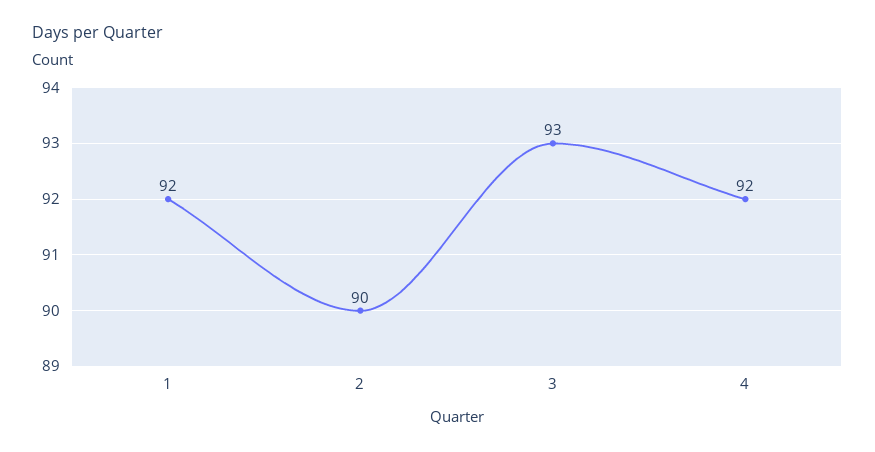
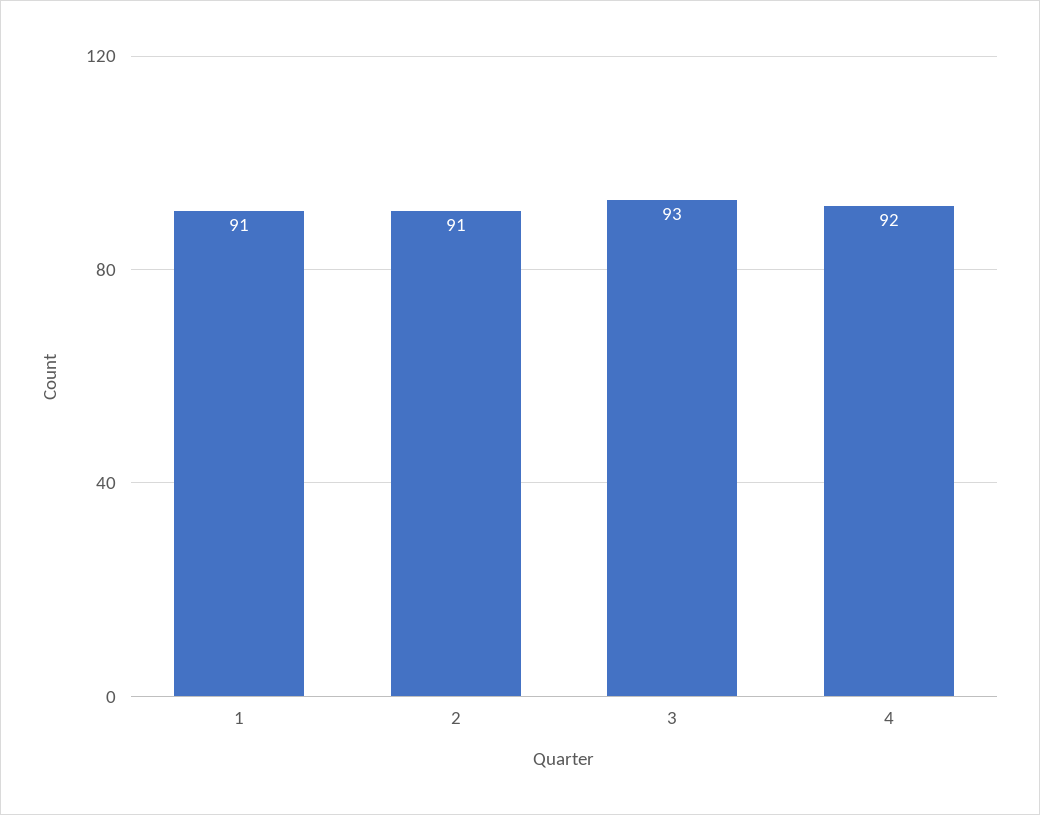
  {
-   "1": 92,
+   "1": 91,
-   "2": 90,
+   "2": 91,
    "3": 93,
    "4": 92
  }

